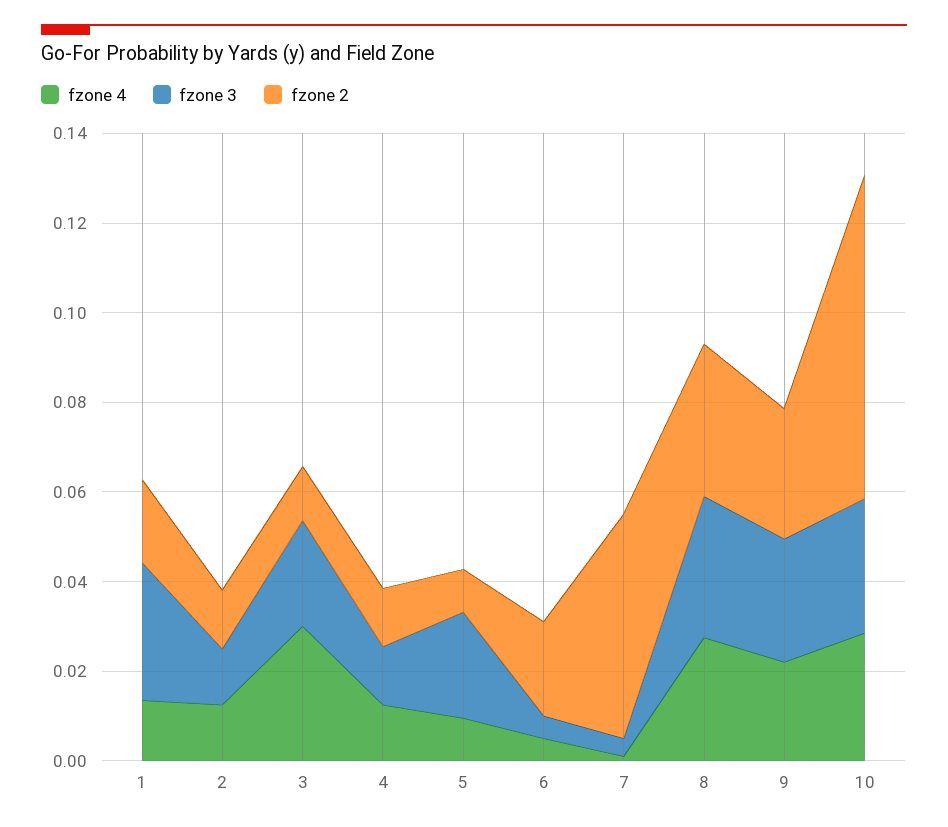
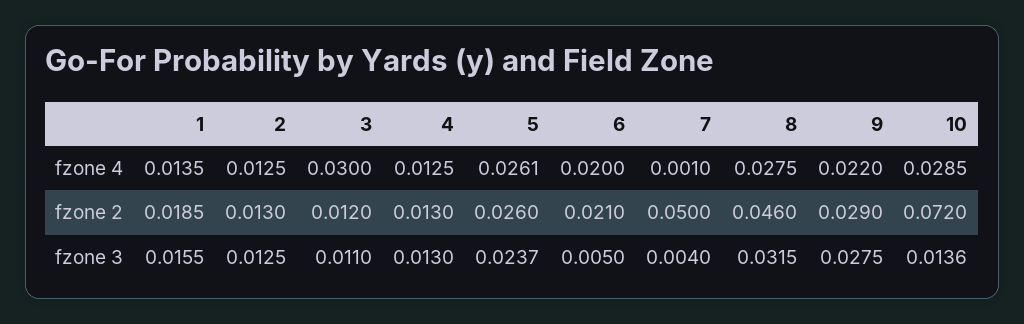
  {
    "fzone 4": {
      "1": 0.0135,
      "2": 0.0125,
      "3": 0.03,
      "4": 0.0125,
-     "5": 0.01,
+     "5": 0.0261,
-     "6": 0.005,
+     "6": 0.02,
      "7": 0.001,
      "8": 0.0275,
      "9": 0.022,
      "10": 0.0285
    },
    "fzone 3": {
-     "1": 0.03,
+     "1": 0.0155,
      "2": 0.0125,
-     "3": 0.025,
+     "3": 0.011,
      "4": 0.013,
      "5": 0.0237,
      "6": 0.005,
      "7": 0.004,
      "8": 0.0315,
      "9": 0.0275,
-     "10": 0.03
+     "10": 0.0136
    },
    "fzone 2": {
      "1": 0.0185,
      "2": 0.013,
      "3": 0.012,
      "4": 0.013,
-     "5": 0.01,
+     "5": 0.026,
      "6": 0.021,
      "7": 0.05,
-     "8": 0.035,
+     "8": 0.046,
      "9": 0.029,
      "10": 0.072
    }
  }

